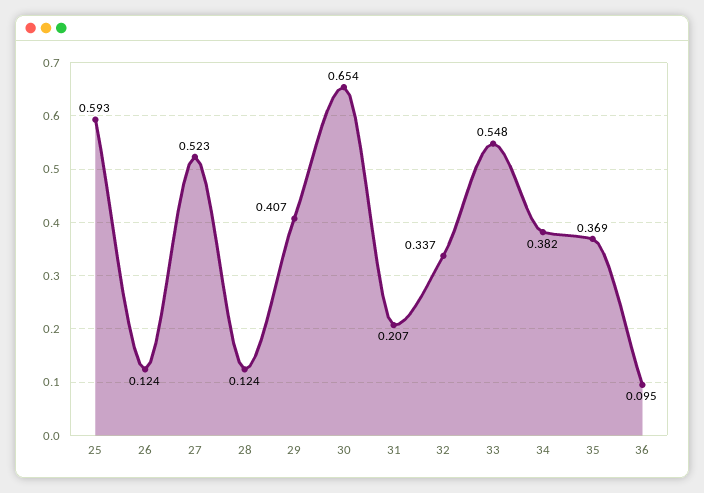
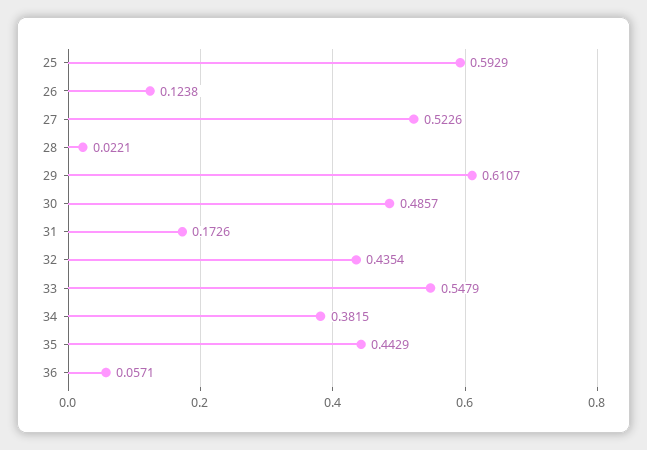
  {
    "25": 0.5929,
    "26": 0.1238,
    "27": 0.5226,
-   "28": 0.124,
+   "28": 0.0221,
-   "29": 0.407,
+   "29": 0.6107,
-   "30": 0.654,
+   "30": 0.4857,
-   "31": 0.207,
+   "31": 0.1726,
-   "32": 0.337,
+   "32": 0.4354,
    "33": 0.5479,
    "34": 0.3815,
-   "35": 0.369,
+   "35": 0.4429,
-   "36": 0.095
+   "36": 0.0571
  }

